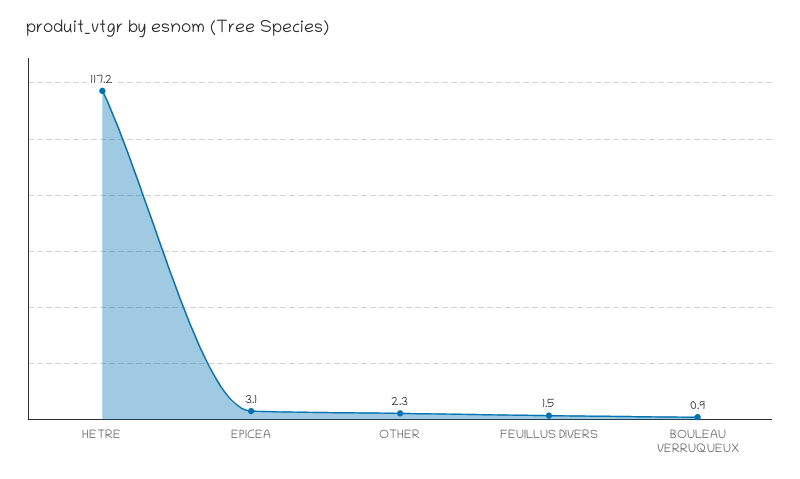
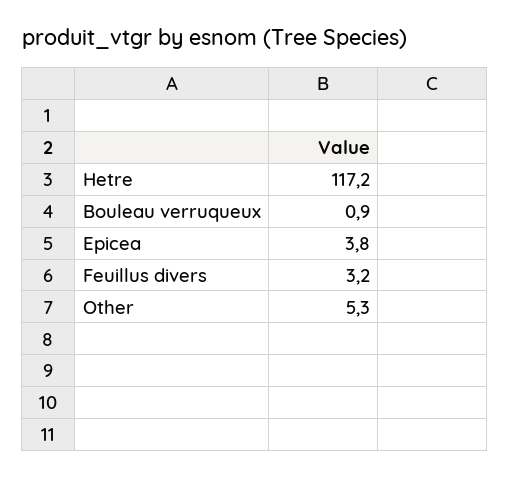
  {
    "HETRE": 117.2,
-   "EPICEA": 3.1,
+   "EPICEA": 3.8,
-   "OTHER": 2.3,
+   "OTHER": 5.3,
-   "FEUILLUS DIVERS": 1.5,
+   "FEUILLUS DIVERS": 3.2,
    "BOULEAU VERRUQUEUX": 0.9
  }

